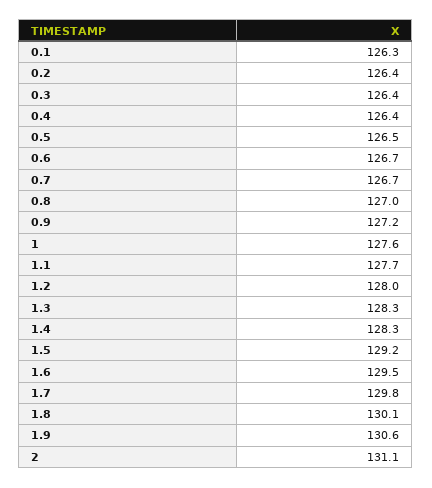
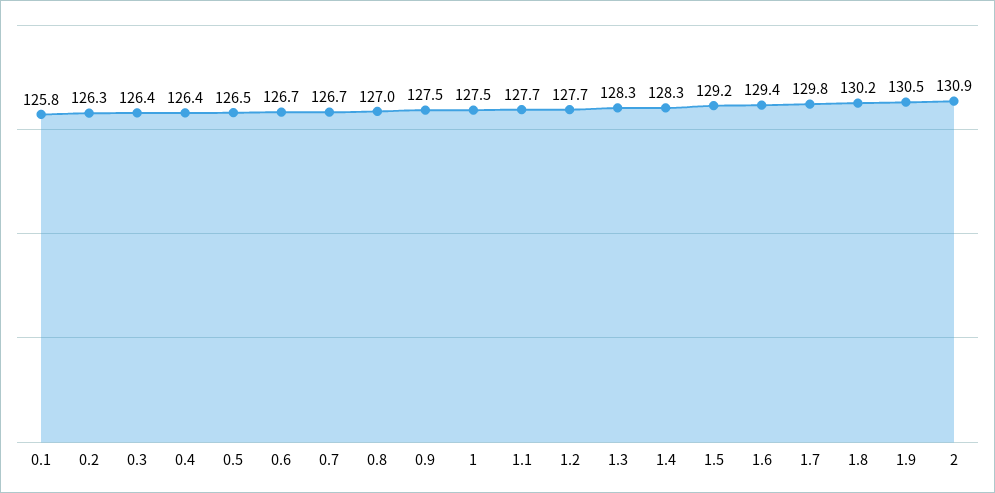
  {
-   "0.1": 126.3,
+   "0.1": 125.8,
-   "0.2": 126.4,
+   "0.2": 126.3,
    "0.3": 126.4,
    "0.4": 126.4,
    "0.5": 126.5,
    "0.6": 126.7,
    "0.7": 126.7,
    "0.8": 127,
-   "0.9": 127.2,
+   "0.9": 127.5,
-   "1": 127.6,
+   "1": 127.5,
    "1.1": 127.7,
-   "1.2": 128,
+   "1.2": 127.7,
    "1.3": 128.3,
    "1.4": 128.3,
    "1.5": 129.2,
-   "1.6": 129.5,
+   "1.6": 129.4,
    "1.7": 129.8,
-   "1.8": 130.1,
+   "1.8": 130.2,
-   "1.9": 130.6,
+   "1.9": 130.5,
-   "2": 131.1
+   "2": 130.9
  }

